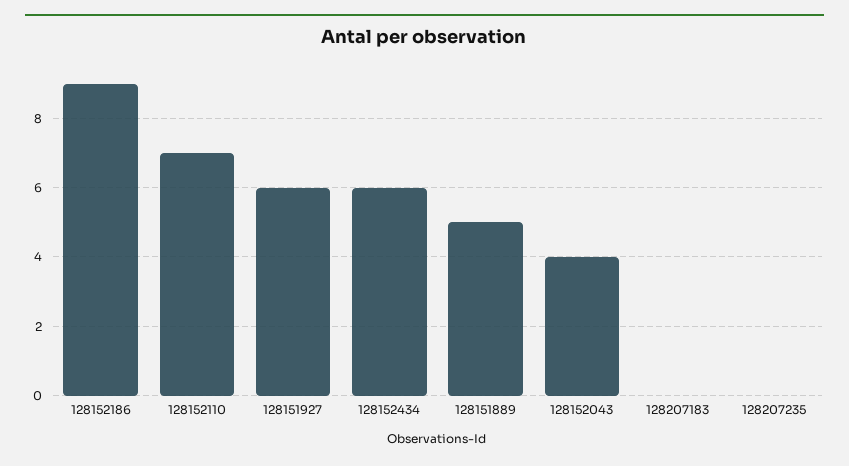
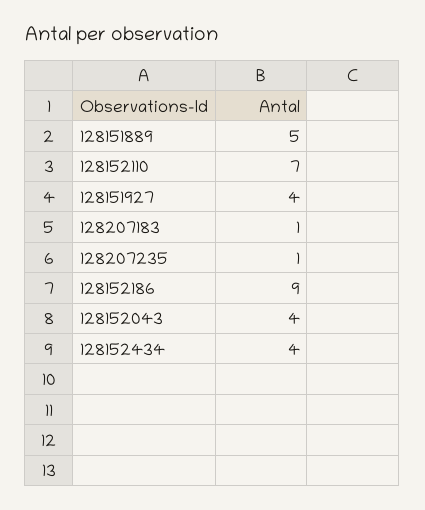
  {
    "128152186": 9,
    "128152110": 7,
-   "128151927": 6,
+   "128151927": 4,
-   "128152434": 6,
+   "128152434": 4,
    "128151889": 5,
    "128152043": 4,
-   "128207183": 0,
+   "128207183": 1,
-   "128207235": 0
+   "128207235": 1
  }

